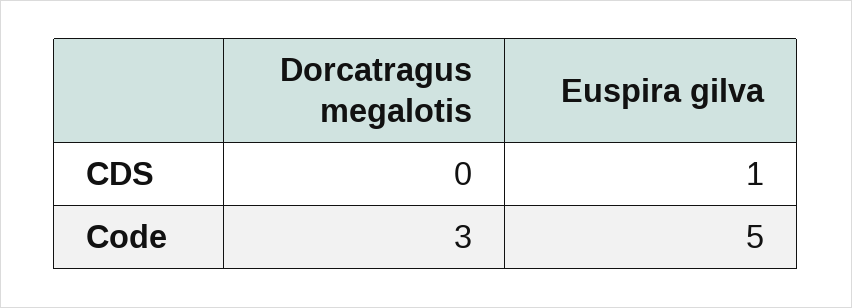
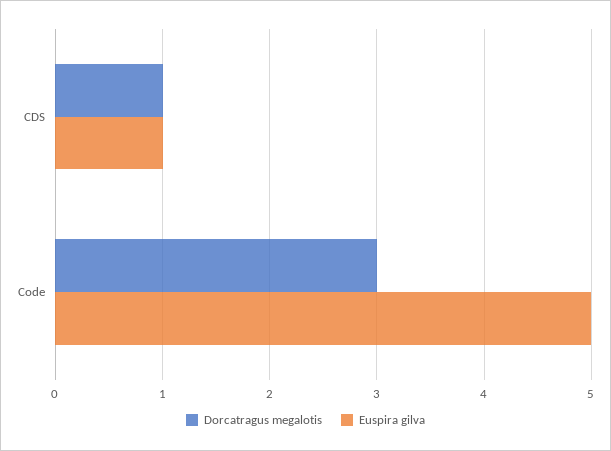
  {
    "Dorcatragus megalotis": {
-     "CDS": 0,
+     "CDS": 1,
      "Code": 3
    },
    "Euspira gilva": {
      "CDS": 1,
      "Code": 5
    }
  }

